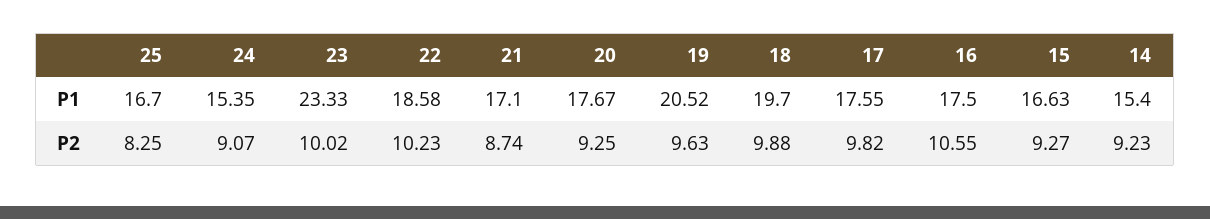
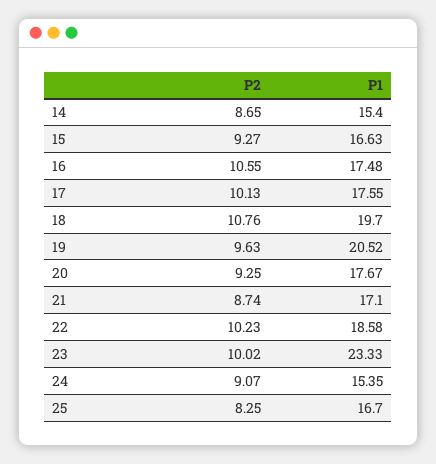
  {
    "25": {
      "P1": 16.7,
      "P2": 8.25
    },
    "24": {
      "P1": 15.35,
      "P2": 9.07
    },
    "23": {
      "P1": 23.33,
      "P2": 10.02
    },
    "22": {
      "P1": 18.58,
      "P2": 10.23
    },
    "21": {
      "P1": 17.1,
      "P2": 8.74
    },
    "20": {
      "P1": 17.67,
      "P2": 9.25
    },
    "19": {
      "P1": 20.52,
      "P2": 9.63
    },
    "18": {
      "P1": 19.7,
-     "P2": 9.88
+     "P2": 10.76
    },
    "17": {
      "P1": 17.55,
-     "P2": 9.82
+     "P2": 10.13
    },
    "16": {
-     "P1": 17.5,
+     "P1": 17.48,
      "P2": 10.55
    },
    "15": {
      "P1": 16.63,
      "P2": 9.27
    },
    "14": {
      "P1": 15.4,
-     "P2": 9.23
+     "P2": 8.65
    }
  }

